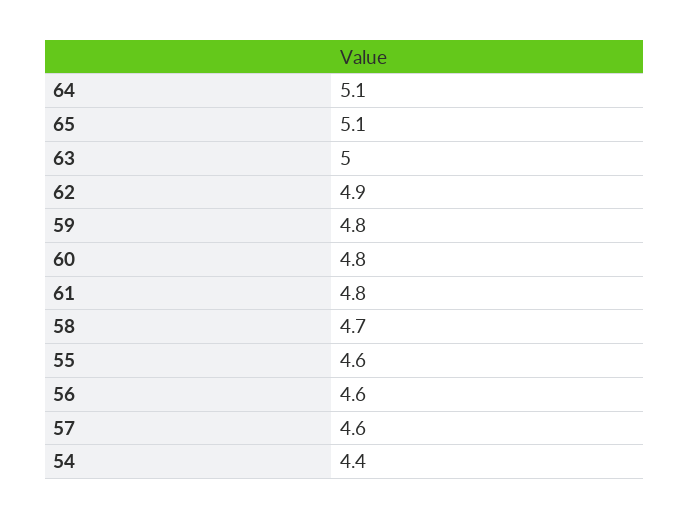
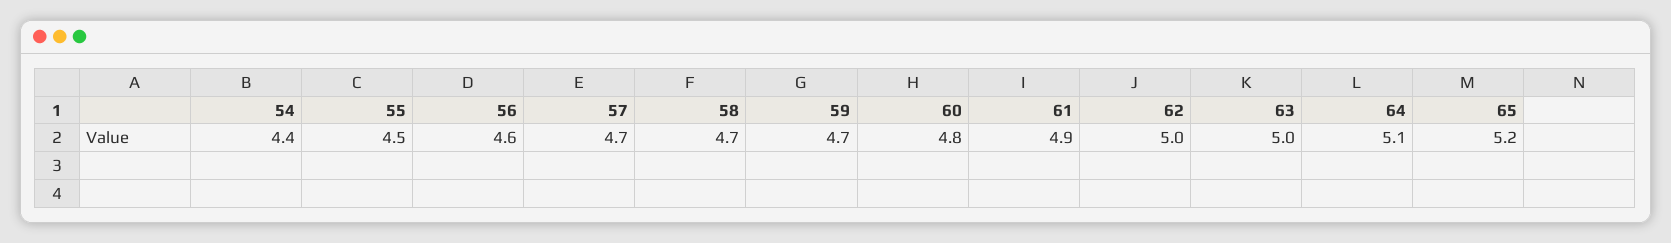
  {
    "64": 5.1,
-   "65": 5.1,
+   "65": 5.2,
    "63": 5,
-   "62": 4.9,
+   "62": 5,
-   "59": 4.8,
+   "59": 4.7,
    "60": 4.8,
-   "61": 4.8,
+   "61": 4.9,
    "58": 4.7,
-   "55": 4.6,
+   "55": 4.5,
    "56": 4.6,
-   "57": 4.6,
+   "57": 4.7,
    "54": 4.4
  }

